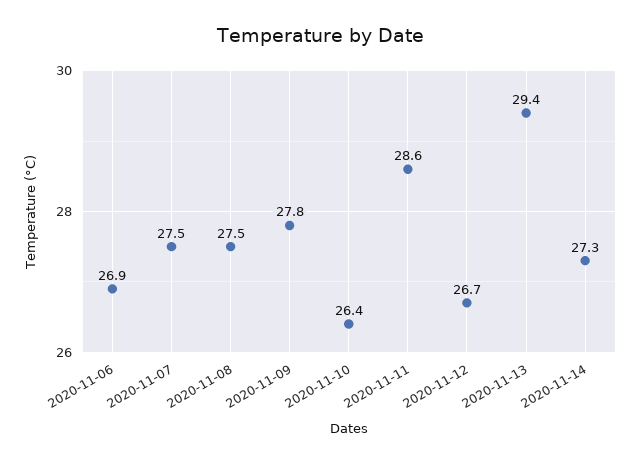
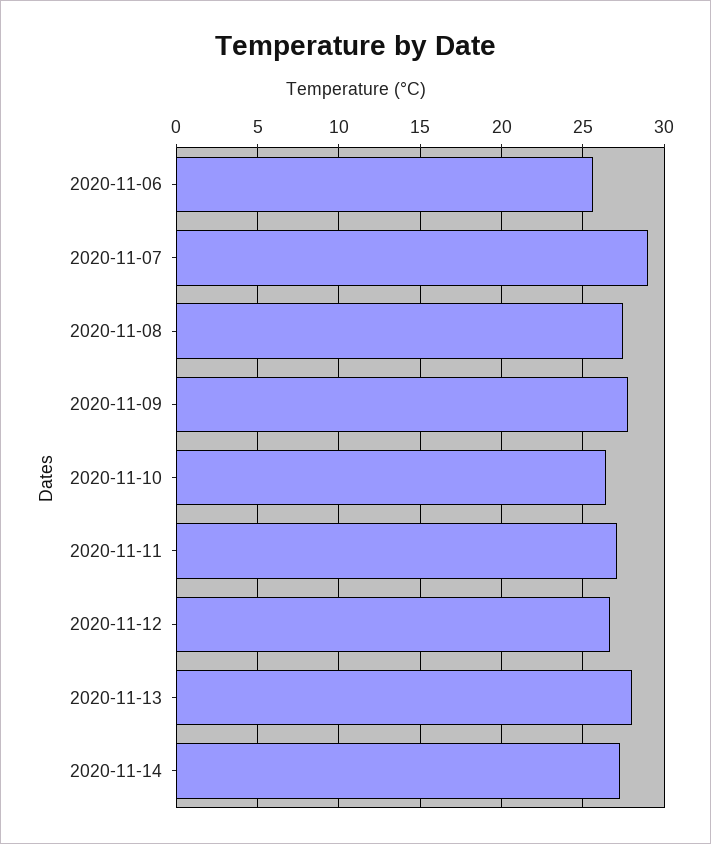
  {
-   "2020-11-06": 26.9,
+   "2020-11-06": 25.5,
-   "2020-11-07": 27.5,
+   "2020-11-07": 29,
    "2020-11-08": 27.5,
    "2020-11-09": 27.8,
    "2020-11-10": 26.4,
-   "2020-11-11": 28.6,
+   "2020-11-11": 27,
    "2020-11-12": 26.7,
-   "2020-11-13": 29.4,
+   "2020-11-13": 28,
    "2020-11-14": 27.3
  }

